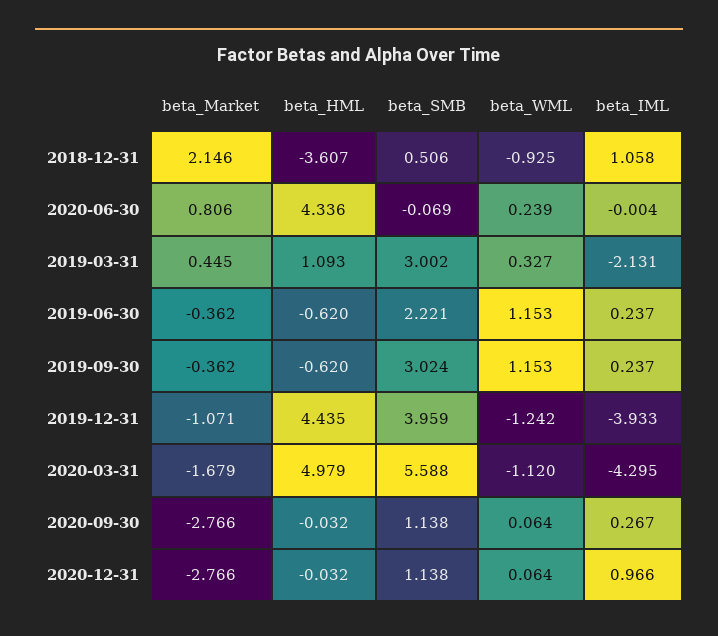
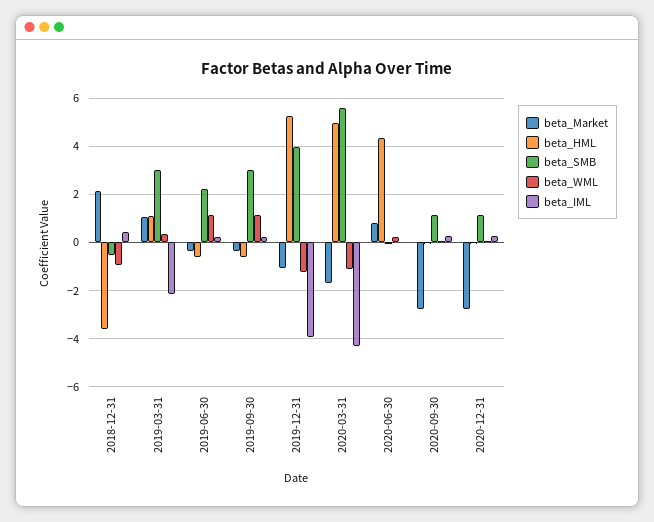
  {
    "beta_Market": {
      "2018-12-31": 2.146,
      "2020-06-30": 0.806,
-     "2019-03-31": 0.445,
+     "2019-03-31": 1,
      "2019-06-30": -0.362,
      "2019-09-30": -0.362,
      "2019-12-31": -1.071,
      "2020-03-31": -1.679,
      "2020-09-30": -2.766,
      "2020-12-31": -2.766
    },
    "beta_HML": {
      "2018-12-31": -3.607,
      "2020-06-30": 4.336,
      "2019-03-31": 1.093,
      "2019-06-30": -0.62,
      "2019-09-30": -0.62,
-     "2019-12-31": 4.435,
+     "2019-12-31": 5.25,
      "2020-03-31": 4.979,
      "2020-09-30": -0.032,
      "2020-12-31": -0.032
    },
    "beta_SMB": {
-     "2018-12-31": 0.506,
+     "2018-12-31": -0.5,
      "2020-06-30": -0.069,
      "2019-03-31": 3.002,
      "2019-06-30": 2.221,
      "2019-09-30": 3.024,
      "2019-12-31": 3.959,
      "2020-03-31": 5.588,
      "2020-09-30": 1.138,
      "2020-12-31": 1.138
    },
    "beta_WML": {
      "2018-12-31": -0.925,
      "2020-06-30": 0.239,
      "2019-03-31": 0.327,
      "2019-06-30": 1.153,
      "2019-09-30": 1.153,
      "2019-12-31": -1.242,
      "2020-03-31": -1.12,
      "2020-09-30": 0.064,
      "2020-12-31": 0.064
    },
    "beta_IML": {
-     "2018-12-31": 1.058,
+     "2018-12-31": 0.5,
      "2020-06-30": -0.004,
      "2019-03-31": -2.131,
      "2019-06-30": 0.237,
      "2019-09-30": 0.237,
      "2019-12-31": -3.933,
      "2020-03-31": -4.295,
      "2020-09-30": 0.267,
-     "2020-12-31": 0.966
+     "2020-12-31": 0.25
    }
  }

